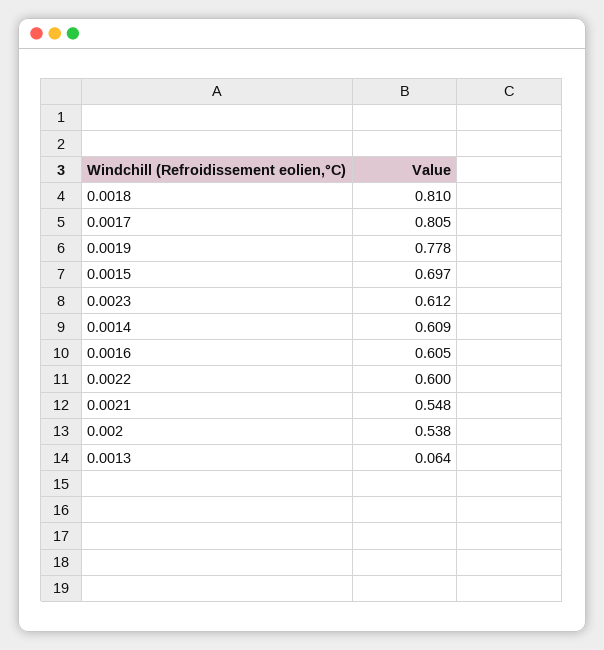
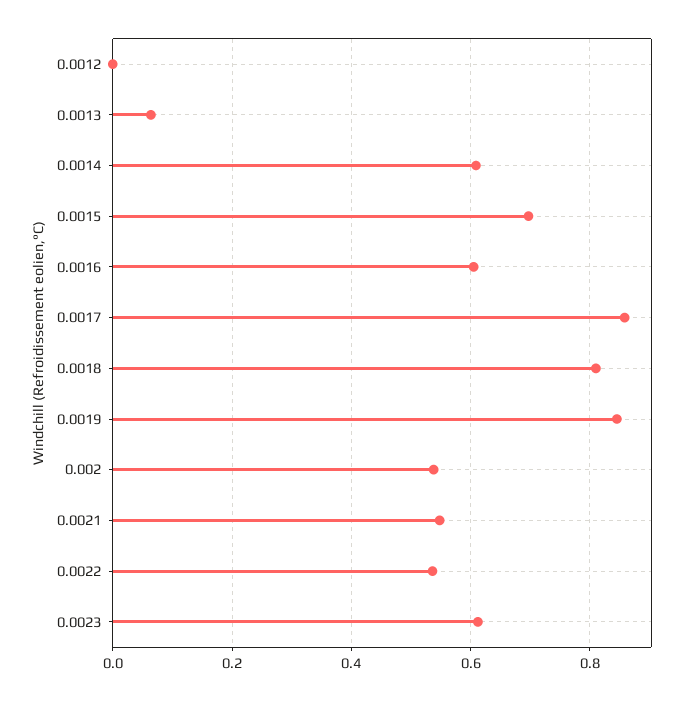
  {
    "0.0018": 0.81,
-   "0.0017": 0.805,
+   "0.0017": 0.86,
-   "0.0019": 0.778,
+   "0.0019": 0.84,
    "0.0015": 0.697,
    "0.0023": 0.612,
    "0.0014": 0.609,
    "0.0016": 0.605,
-   "0.0022": 0.6,
+   "0.0022": 0.54,
    "0.0021": 0.548,
    "0.002": 0.538,
-   "0.0013": 0.064
+   "0.0013": 0.064,
+   "0.0012": 0
  }

